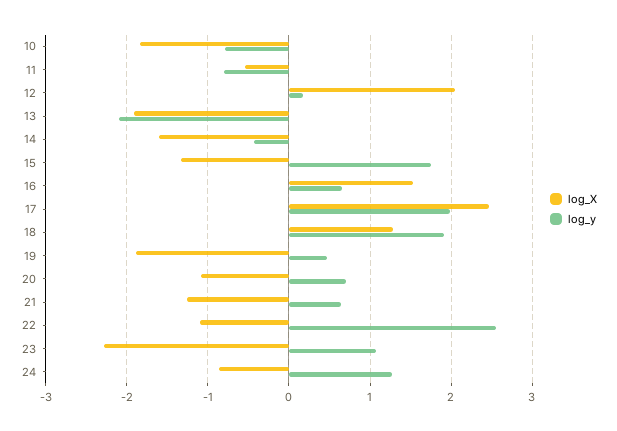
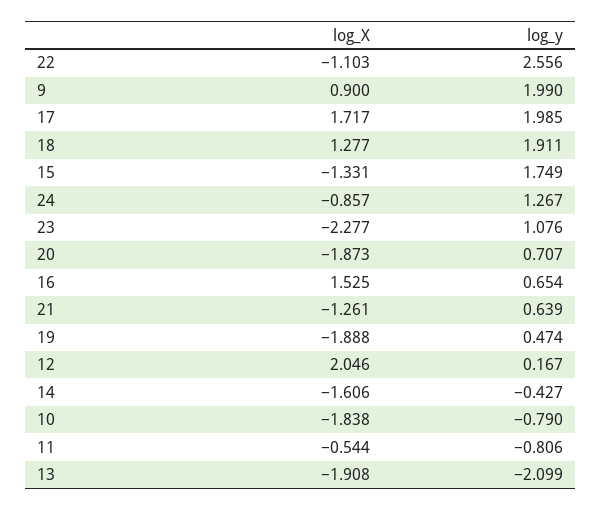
  {
    "log_X": {
      "10": -1.838,
      "11": -0.544,
      "12": 2.046,
      "13": -1.908,
      "14": -1.606,
      "15": -1.331,
      "16": 1.525,
-     "17": 2.5,
+     "17": 1.717,
      "18": 1.277,
      "19": -1.888,
-     "20": -1.1,
+     "20": -1.873,
      "21": -1.261,
      "22": -1.103,
      "23": -2.277,
-     "24": -0.857
+     "24": -0.857,
+     "9": 0.9
    },
    "log_y": {
      "10": -0.79,
      "11": -0.806,
      "12": 0.167,
      "13": -2.099,
      "14": -0.427,
      "15": 1.749,
      "16": 0.654,
      "17": 1.985,
      "18": 1.911,
      "19": 0.474,
      "20": 0.707,
      "21": 0.639,
      "22": 2.556,
      "23": 1.076,
-     "24": 1.267
+     "24": 1.267,
+     "9": 1.99
    }
  }

